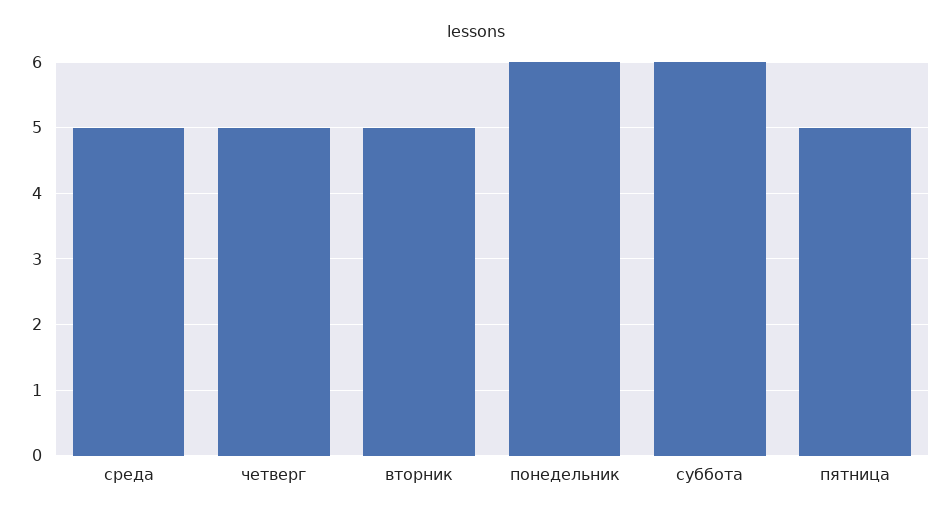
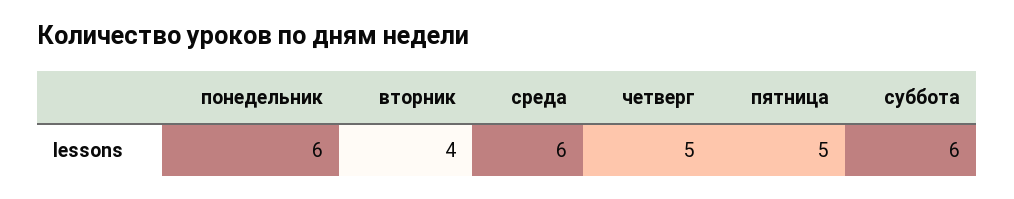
  {
-   "среда": 5,
+   "среда": 6,
    "четверг": 5,
-   "вторник": 5,
+   "вторник": 4,
    "понедельник": 6,
    "суббота": 6,
    "пятница": 5
  }

